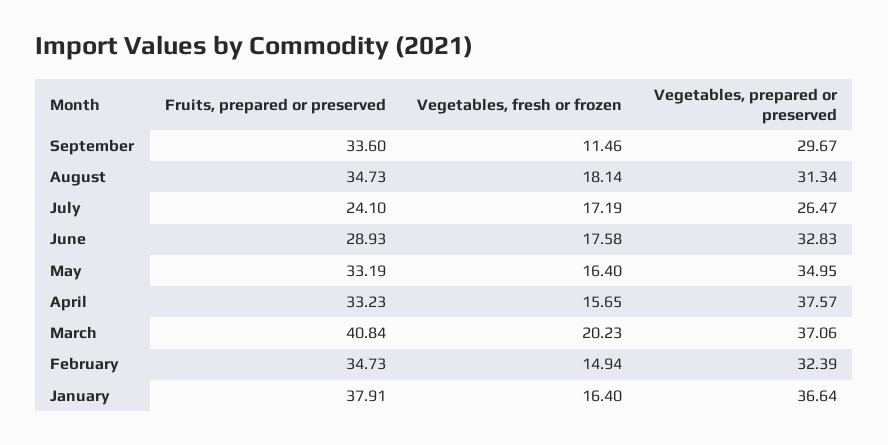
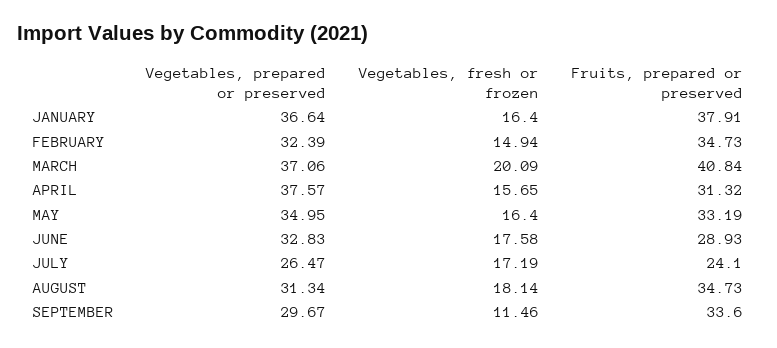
  {
    "Fruits, prepared or preserved": {
      "September": 33.6,
      "August": 34.73,
      "July": 24.1,
      "June": 28.93,
      "May": 33.19,
-     "April": 33.23,
+     "April": 31.32,
      "March": 40.84,
      "February": 34.73,
      "January": 37.91
    },
    "Vegetables, fresh or frozen": {
      "September": 11.46,
      "August": 18.14,
      "July": 17.19,
      "June": 17.58,
      "May": 16.4,
      "April": 15.65,
-     "March": 20.23,
+     "March": 20.09,
      "February": 14.94,
      "January": 16.4
    },
    "Vegetables, prepared or preserved": {
      "September": 29.67,
      "August": 31.34,
      "July": 26.47,
      "June": 32.83,
      "May": 34.95,
      "April": 37.57,
      "March": 37.06,
      "February": 32.39,
      "January": 36.64
    }
  }

